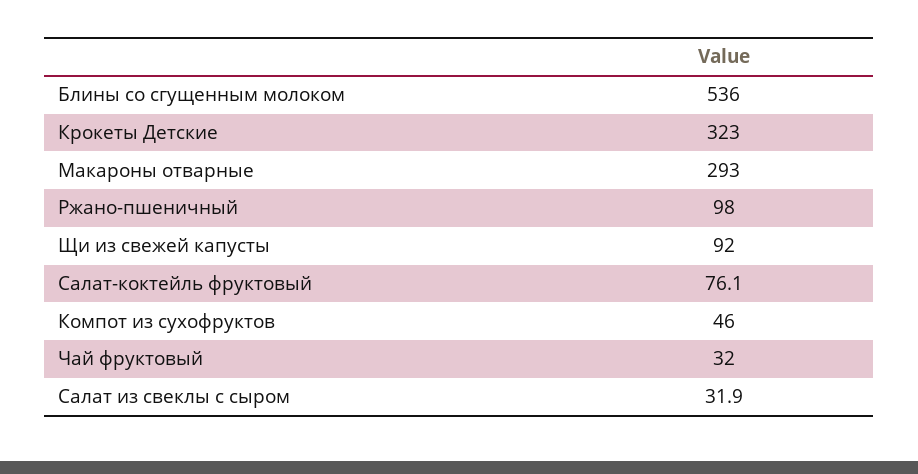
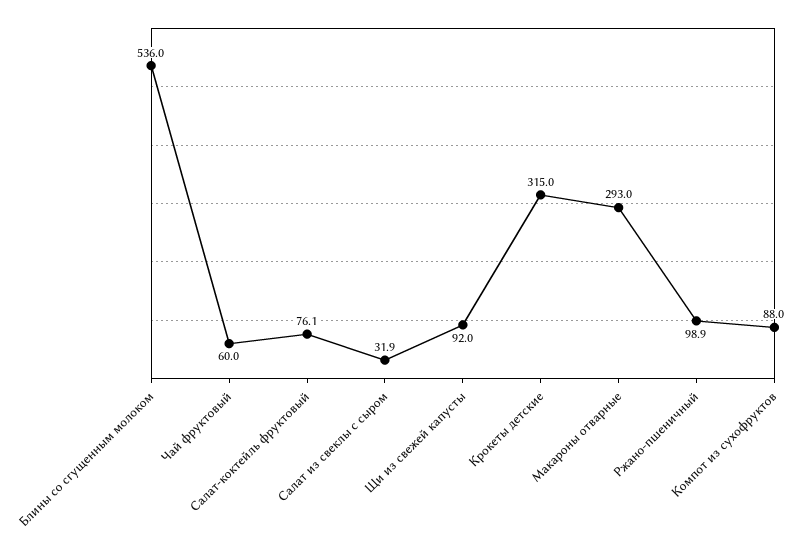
  {
    "Блины со сгущенным молоком": 536,
-   "Крокеты Детские": 323,
+   "Крокеты Детские": 315,
    "Макароны отварные": 293,
-   "Ржано-пшеничный": 98,
+   "Ржано-пшеничный": 98.9,
    "Щи из свежей капусты": 92,
    "Салат-коктейль фруктовый": 76.1,
-   "Компот из сухофруктов": 46,
+   "Компот из сухофруктов": 88,
-   "Чай фруктовый": 32,
+   "Чай фруктовый": 60,
    "Салат из свеклы с сыром": 31.9
  }

